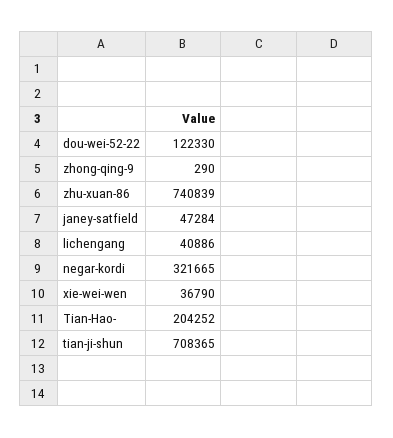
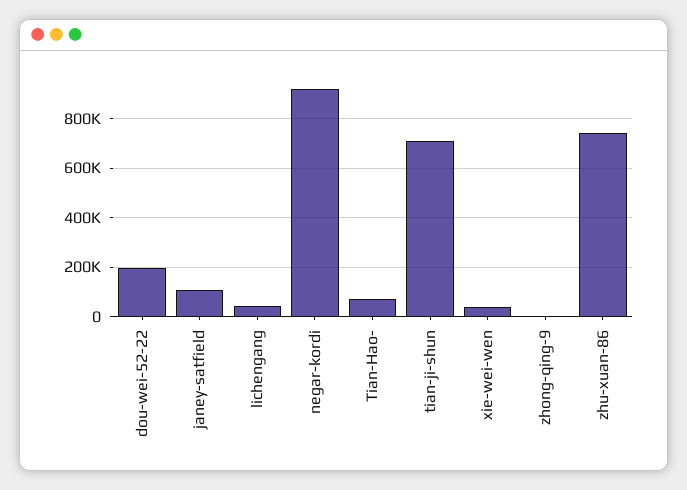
  {
-   "dou-wei-52-22": 122330,
+   "dou-wei-52-22": 200000,
    "zhong-qing-9": 290,
    "zhu-xuan-86": 740839,
-   "janey-satfield": 47284,
+   "janey-satfield": 100000,
    "lichengang": 40886,
-   "negar-kordi": 321665,
+   "negar-kordi": 925000,
    "xie-wei-wen": 36790,
-   "Tian-Hao-": 204252,
+   "Tian-Hao-": 75000,
    "tian-ji-shun": 708365
  }

